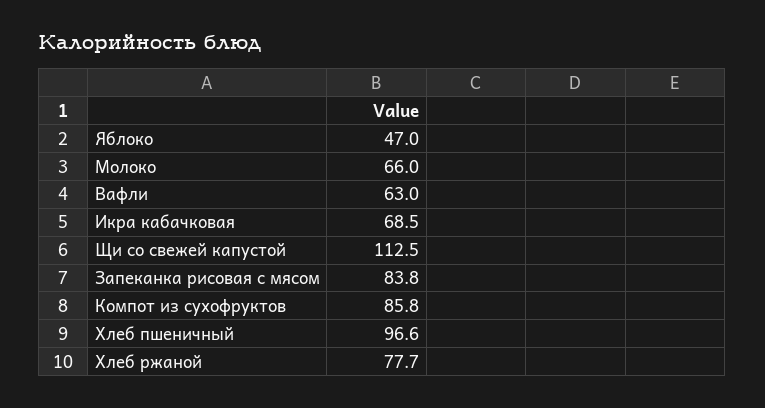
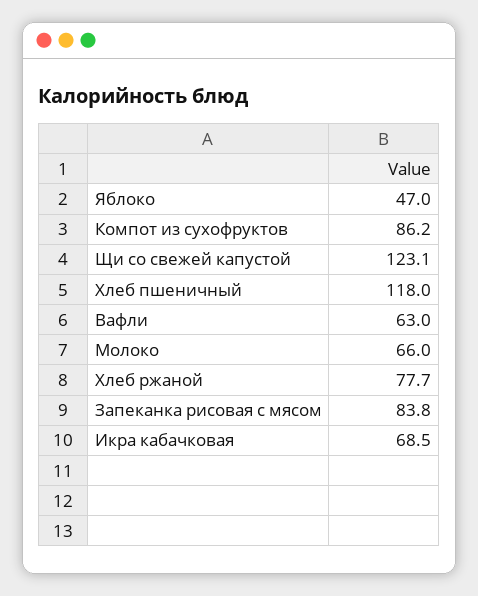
  {
    "Яблоко": 47,
    "Молоко": 66,
    "Вафли": 63,
    "Икра кабачковая": 68.5,
-   "Щи со свежей капустой": 112.5,
+   "Щи со свежей капустой": 123.1,
    "Запеканка рисовая с мясом": 83.8,
-   "Компот из сухофруктов": 85.8,
+   "Компот из сухофруктов": 86.2,
-   "Хлеб пшеничный": 96.6,
+   "Хлеб пшеничный": 118,
    "Хлеб ржаной": 77.7
  }

